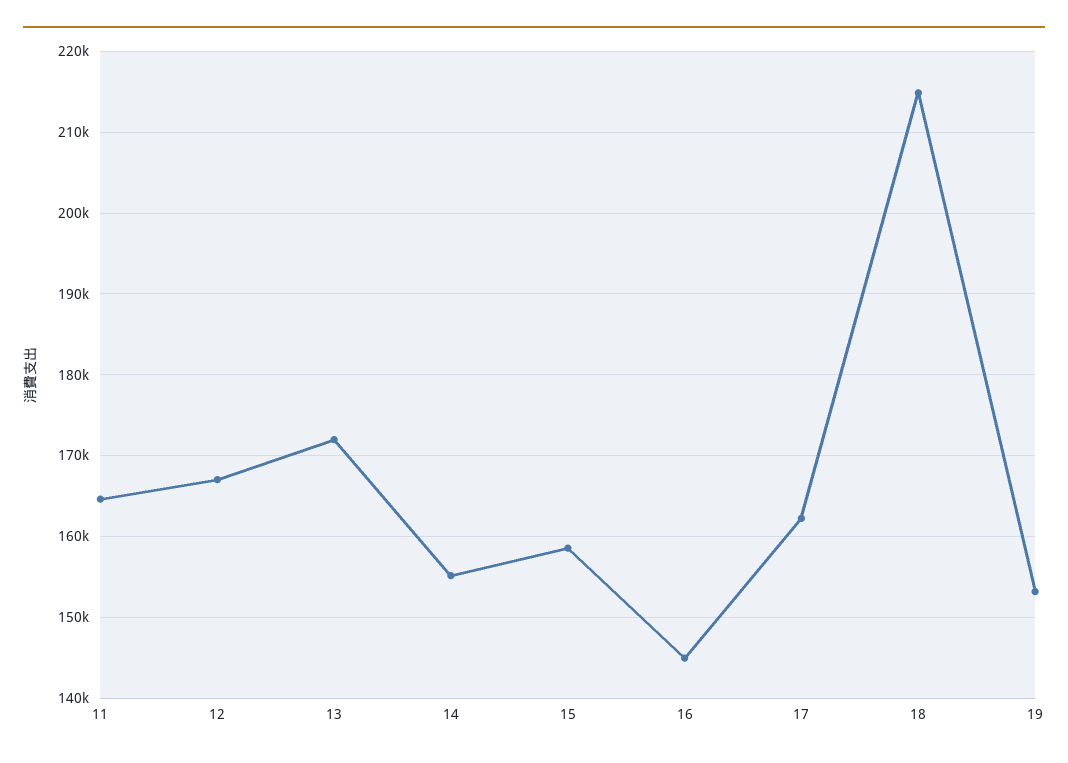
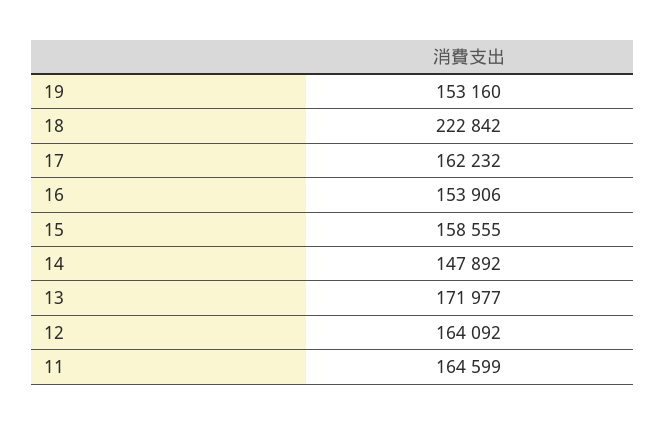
  {
    "11": 164599,
-   "12": 167000,
+   "12": 164092,
    "13": 171977,
-   "14": 155000,
+   "14": 147892,
    "15": 158555,
-   "16": 145000,
+   "16": 153906,
    "17": 162232,
-   "18": 215000,
+   "18": 222842,
    "19": 153160
  }

